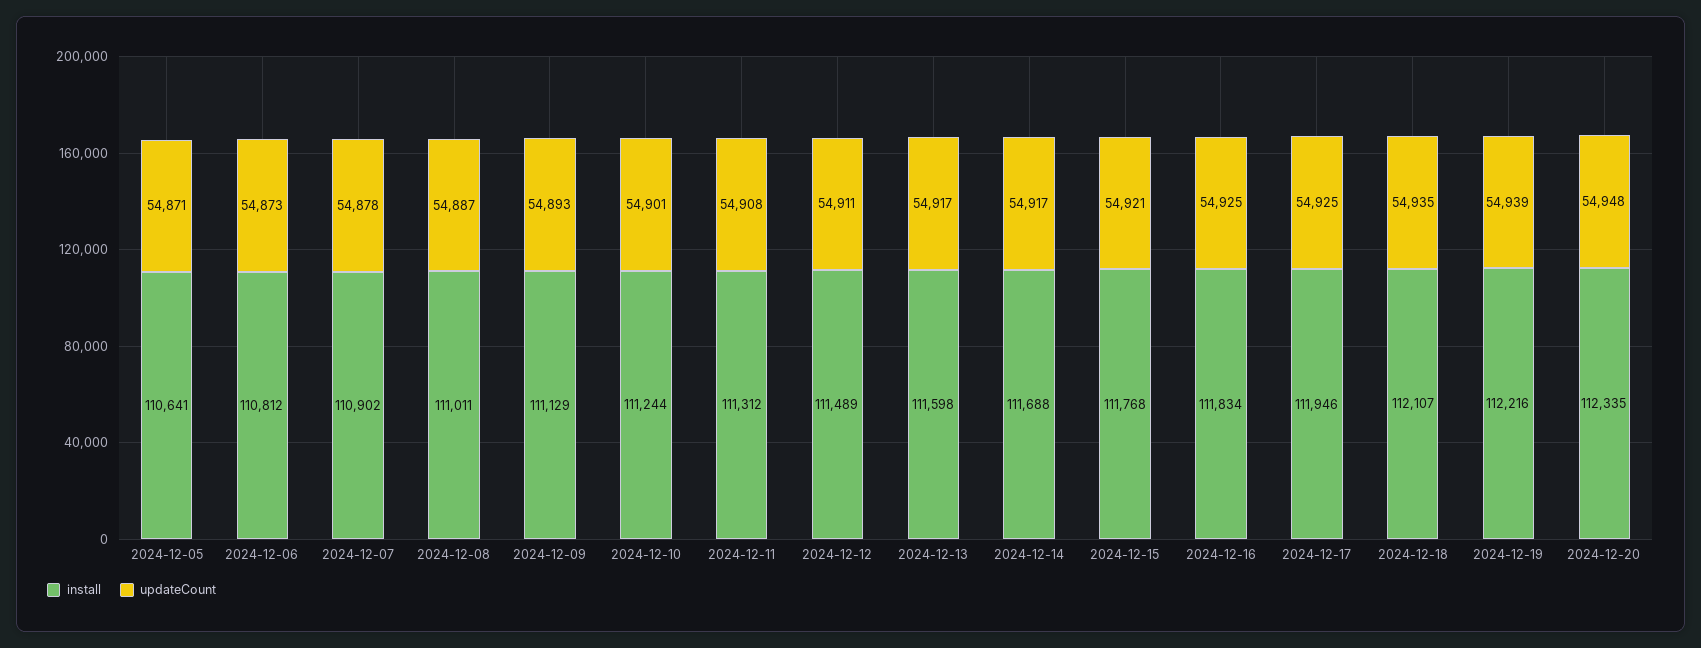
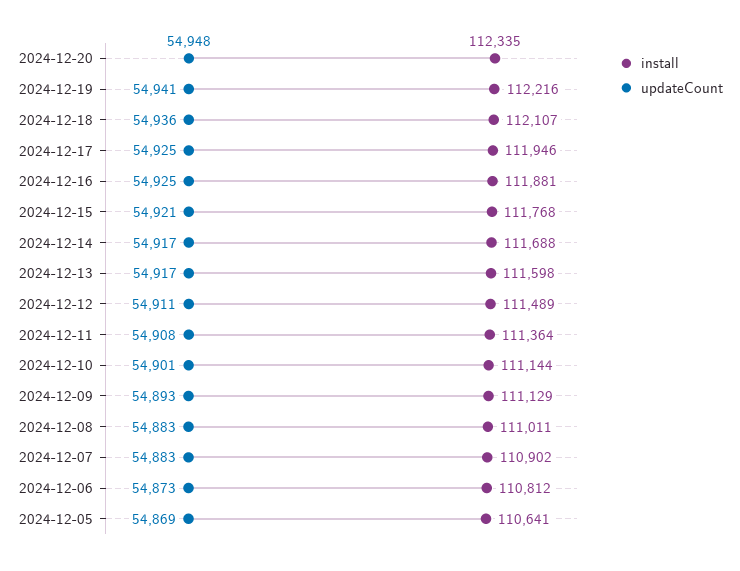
  {
    "install": {
      "2024-12-05": 110641,
      "2024-12-06": 110812,
      "2024-12-07": 110902,
      "2024-12-08": 111011,
      "2024-12-09": 111129,
-     "2024-12-10": 111244,
+     "2024-12-10": 111144,
-     "2024-12-11": 111312,
+     "2024-12-11": 111364,
      "2024-12-12": 111489,
      "2024-12-13": 111598,
      "2024-12-14": 111688,
      "2024-12-15": 111768,
-     "2024-12-16": 111834,
+     "2024-12-16": 111881,
      "2024-12-17": 111946,
      "2024-12-18": 112107,
      "2024-12-19": 112216,
      "2024-12-20": 112335
    },
    "updateCount": {
-     "2024-12-05": 54871,
+     "2024-12-05": 54869,
      "2024-12-06": 54873,
-     "2024-12-07": 54878,
+     "2024-12-07": 54883,
-     "2024-12-08": 54887,
+     "2024-12-08": 54883,
      "2024-12-09": 54893,
      "2024-12-10": 54901,
      "2024-12-11": 54908,
      "2024-12-12": 54911,
      "2024-12-13": 54917,
      "2024-12-14": 54917,
      "2024-12-15": 54921,
      "2024-12-16": 54925,
      "2024-12-17": 54925,
-     "2024-12-18": 54935,
+     "2024-12-18": 54936,
-     "2024-12-19": 54939,
+     "2024-12-19": 54941,
      "2024-12-20": 54948
    }
  }

